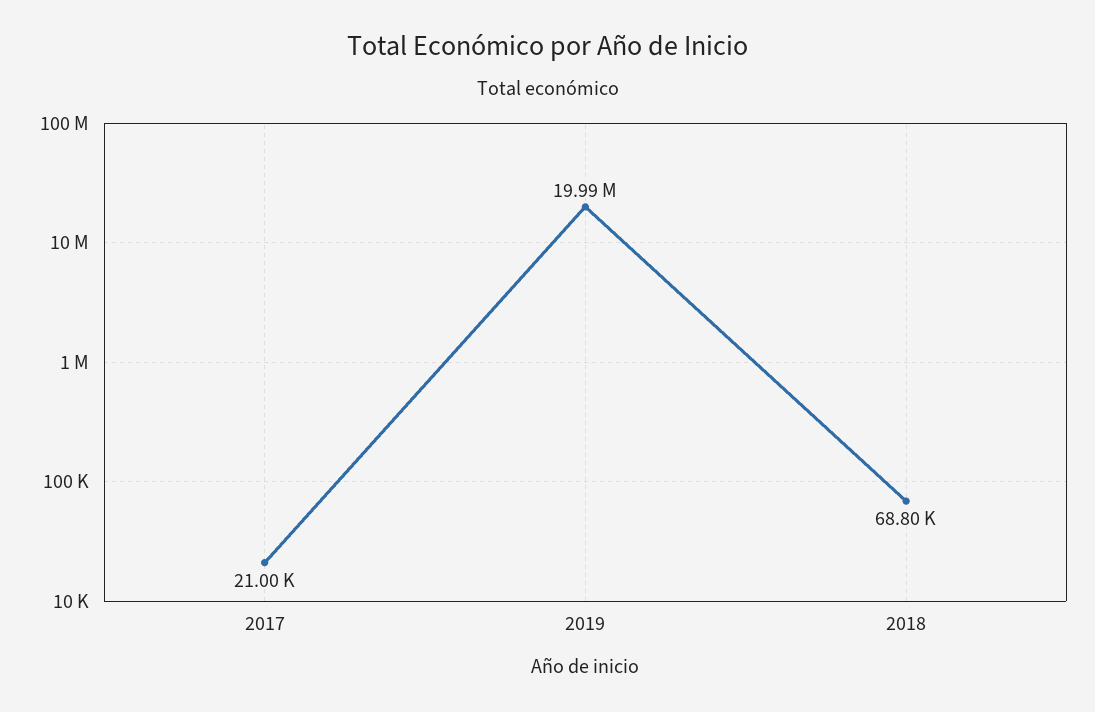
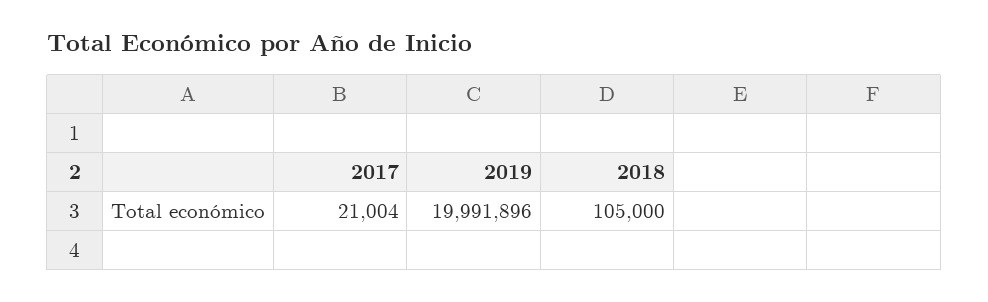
  {
    "2017": 21004,
    "2019": 19991896,
-   "2018": 68800
+   "2018": 105000
  }

